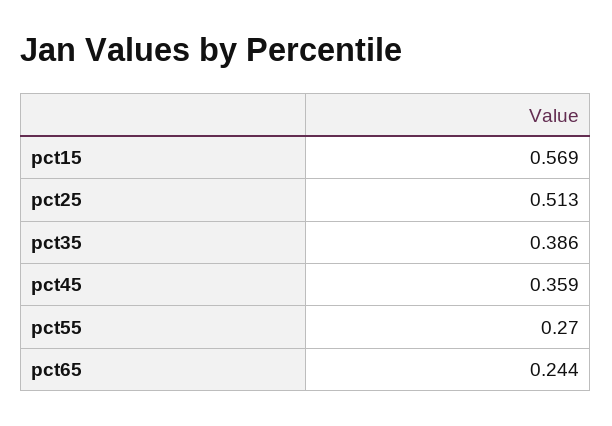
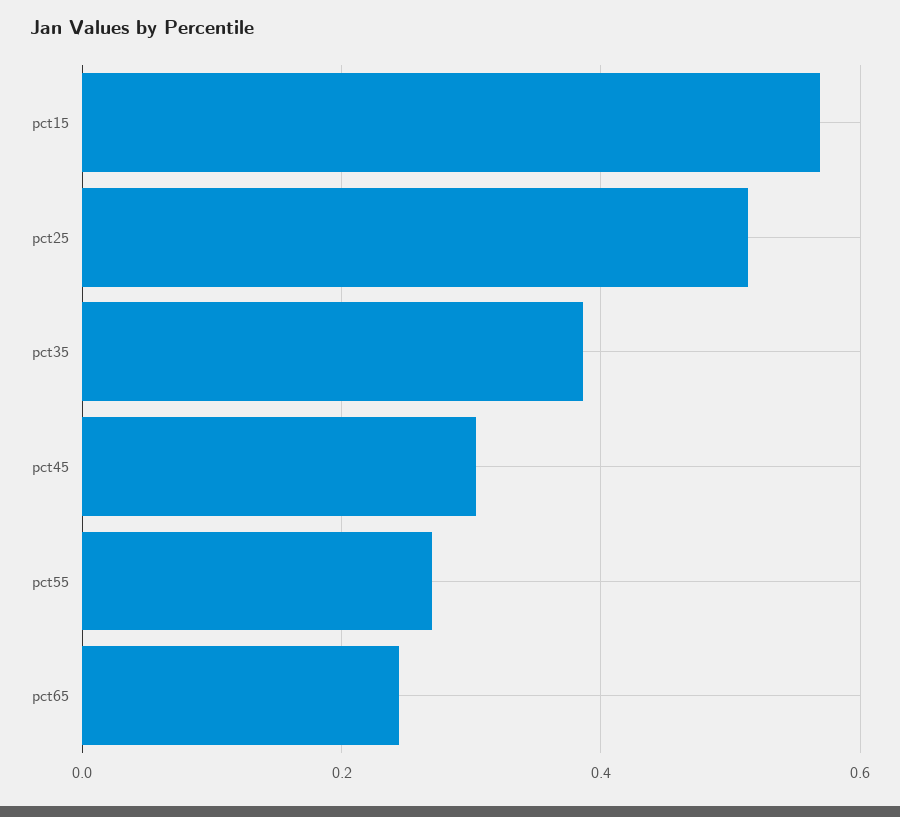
  {
    "pct15": 0.569,
    "pct25": 0.513,
    "pct35": 0.386,
-   "pct45": 0.359,
+   "pct45": 0.3,
    "pct55": 0.27,
    "pct65": 0.244
  }

